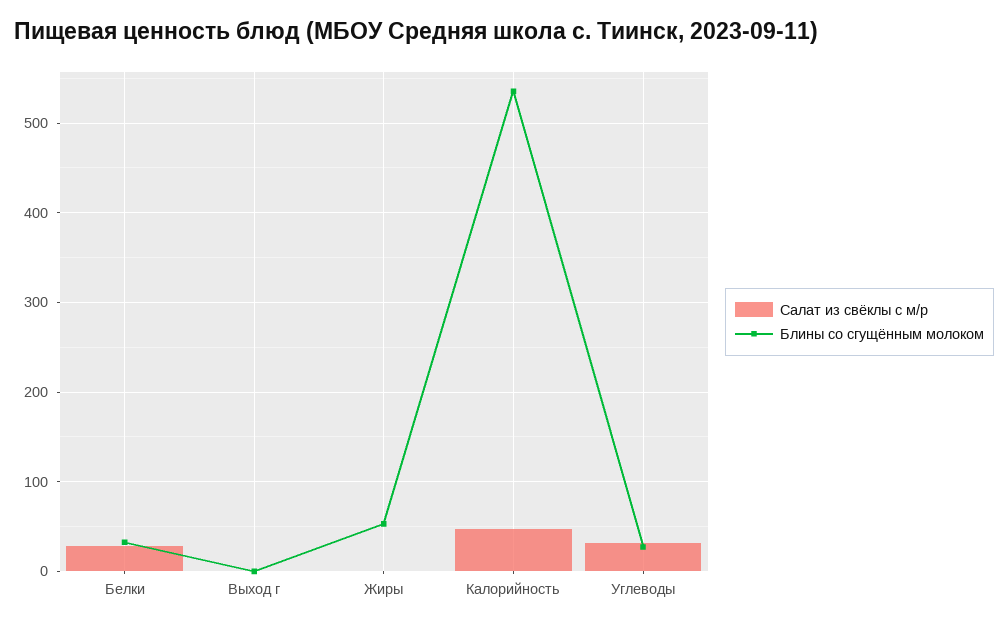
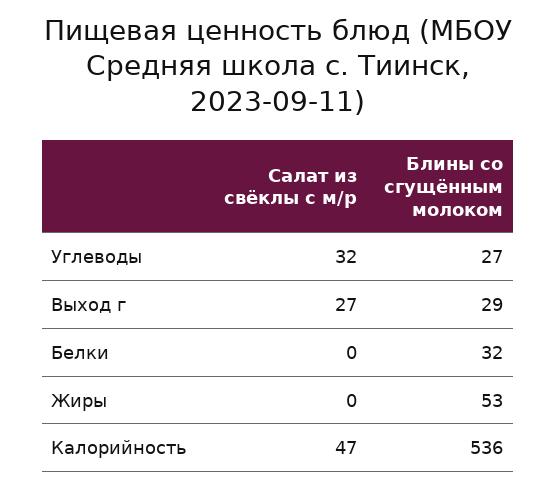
  {
    "Салат из свёклы с м/р": {
-     "Белки": 30,
+     "Белки": 0,
-     "Выход г": 0,
+     "Выход г": 27,
      "Жиры": 0,
      "Калорийность": 47,
      "Углеводы": 32
    },
    "Блины со сгущённым молоком": {
      "Белки": 32,
-     "Выход г": 0,
+     "Выход г": 29,
      "Жиры": 53,
      "Калорийность": 536,
      "Углеводы": 27
    }
  }

